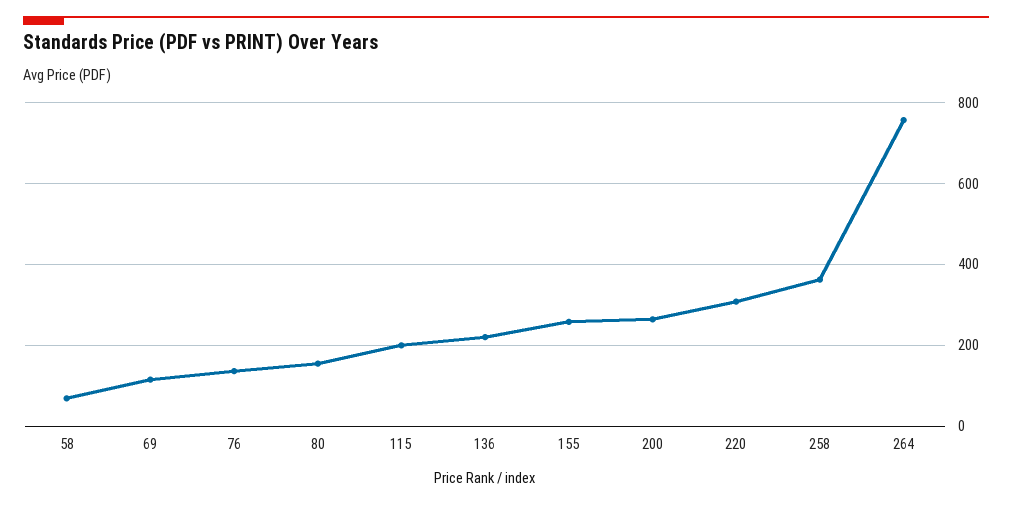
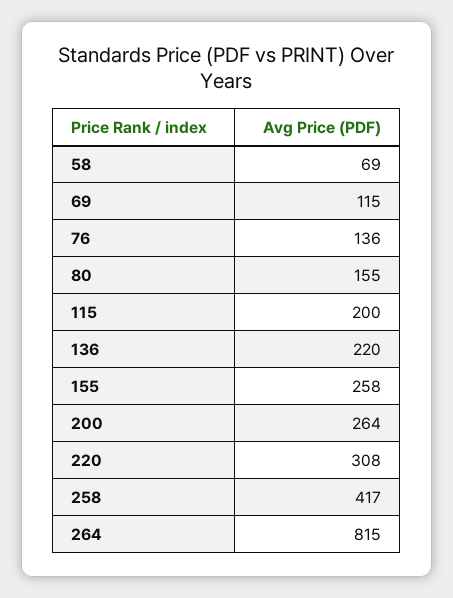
  {
    "58": 69,
    "69": 115,
    "76": 136,
    "80": 155,
    "115": 200,
    "136": 220,
    "155": 258,
    "200": 264,
    "220": 308,
-   "258": 360,
+   "258": 417,
-   "264": 760
+   "264": 815
  }

